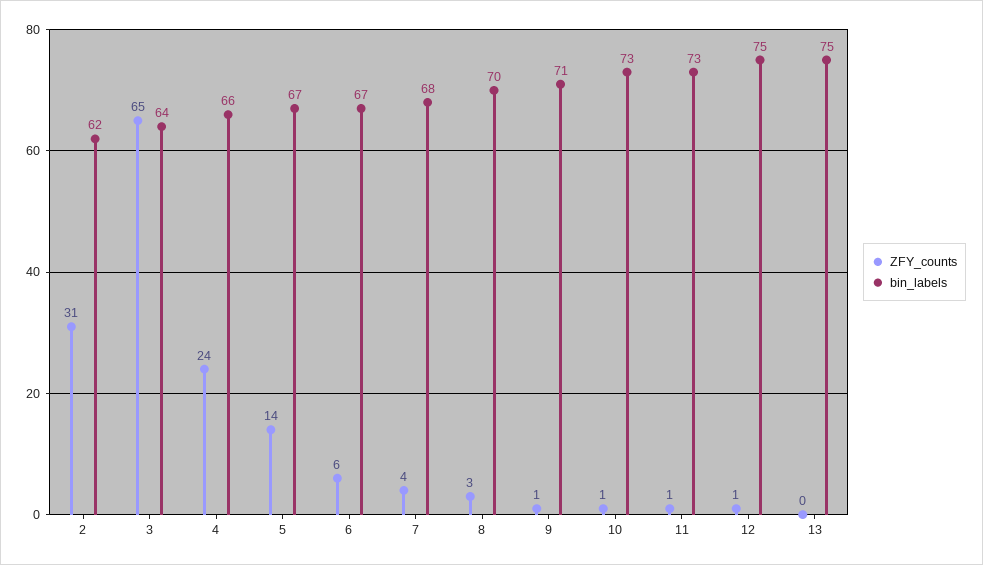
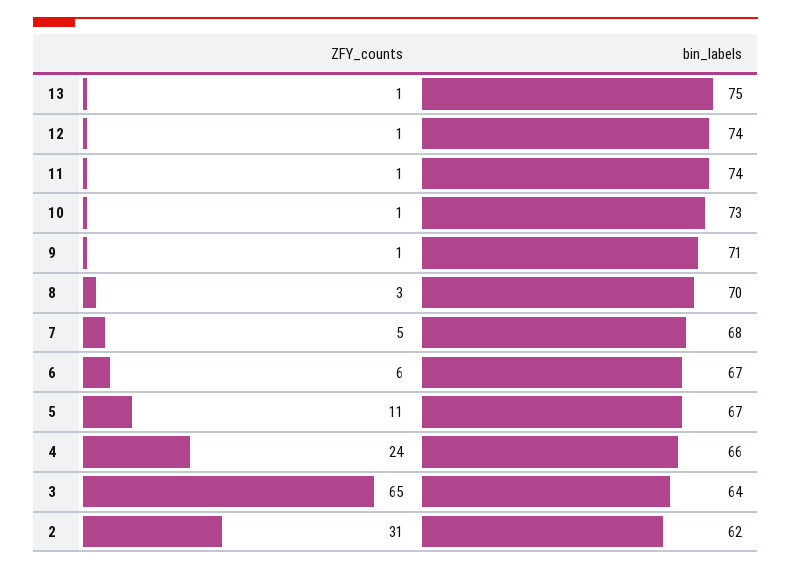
  {
    "ZFY_counts": {
      "2": 31,
      "3": 65,
      "4": 24,
-     "5": 14,
+     "5": 11,
      "6": 6,
-     "7": 4,
+     "7": 5,
      "8": 3,
      "9": 1,
      "10": 1,
      "11": 1,
      "12": 1,
-     "13": 0
+     "13": 1
    },
    "bin_labels": {
      "2": 62,
      "3": 64,
      "4": 66,
      "5": 67,
      "6": 67,
      "7": 68,
      "8": 70,
      "9": 71,
      "10": 73,
-     "11": 73,
+     "11": 74,
-     "12": 75,
+     "12": 74,
      "13": 75
    }
  }

